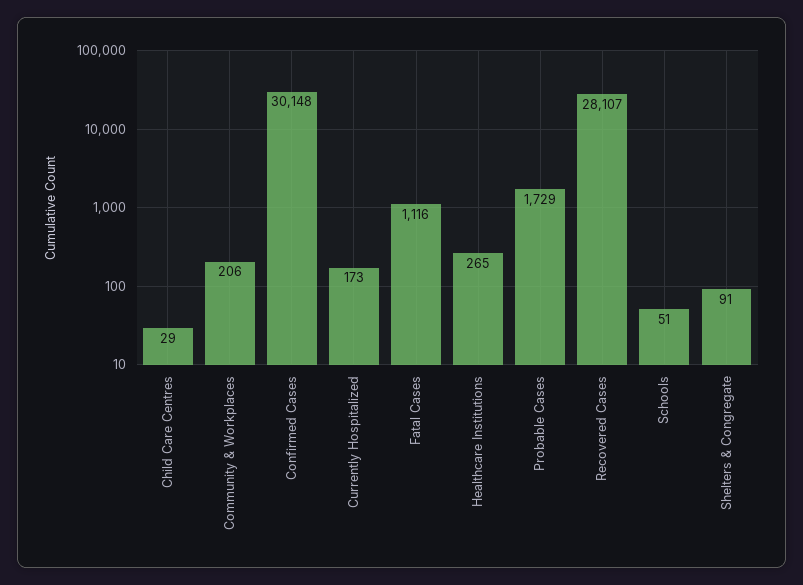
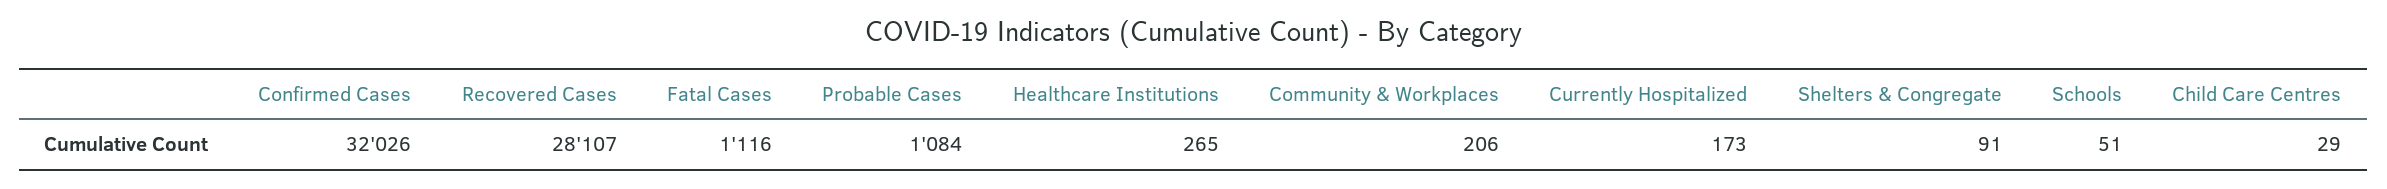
  {
    "Child Care Centres": 29,
    "Community & Workplaces": 206,
-   "Confirmed Cases": 30148,
+   "Confirmed Cases": 32026,
    "Currently Hospitalized": 173,
    "Fatal Cases": 1116,
    "Healthcare Institutions": 265,
-   "Probable Cases": 1729,
+   "Probable Cases": 1084,
    "Recovered Cases": 28107,
    "Schools": 51,
    "Shelters & Congregate": 91
  }

